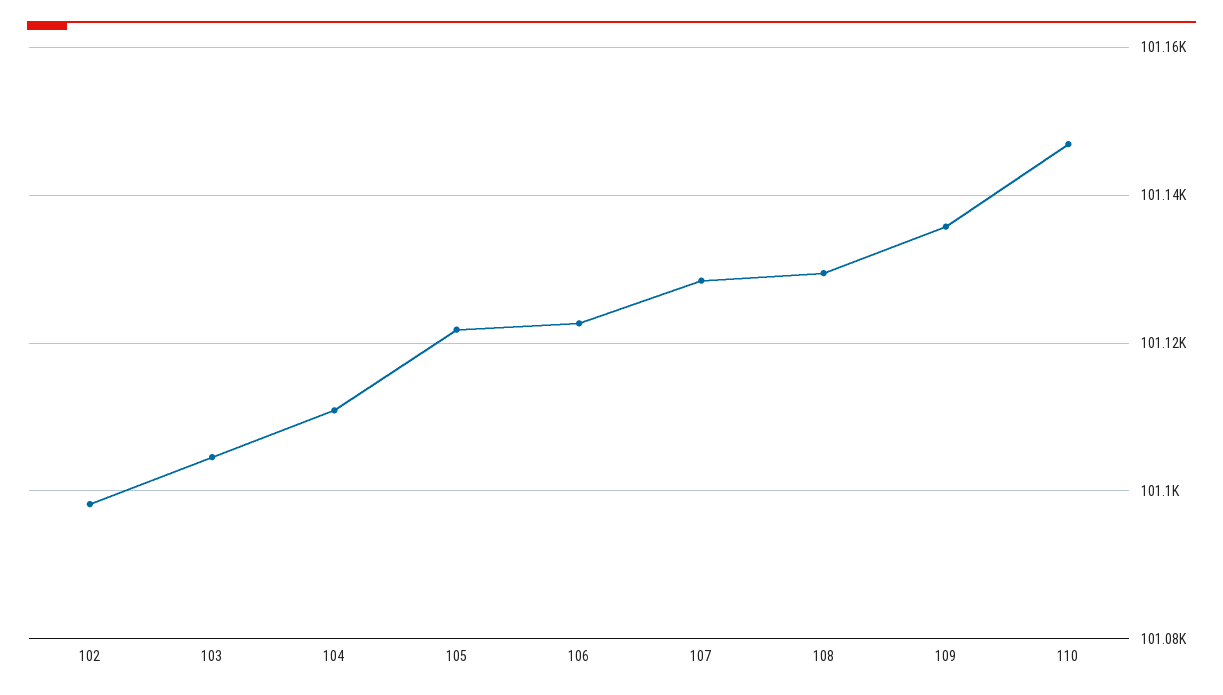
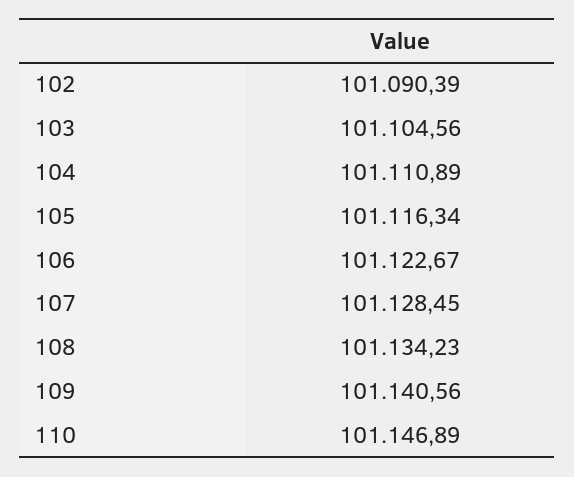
  {
-   "102": 101098,
+   "102": 101090.39,
    "103": 101104.56,
    "104": 101110.89,
-   "105": 101122,
+   "105": 101116.34,
    "106": 101122.67,
    "107": 101128.45,
-   "108": 101130,
+   "108": 101134.23,
-   "109": 101136,
+   "109": 101140.56,
    "110": 101146.89
  }

